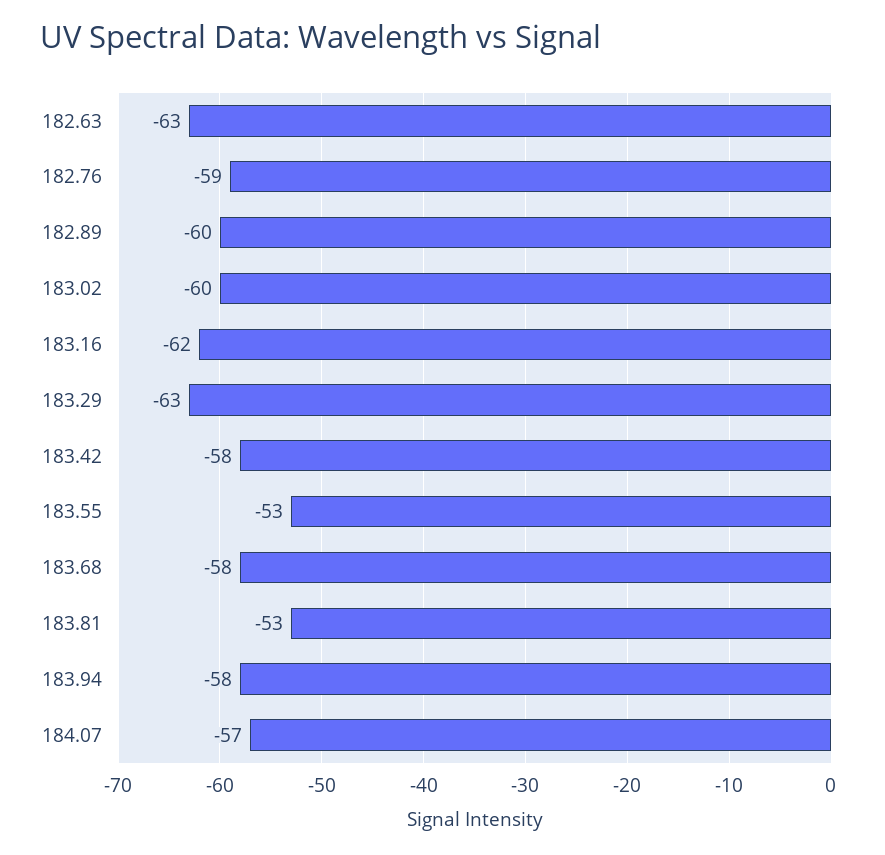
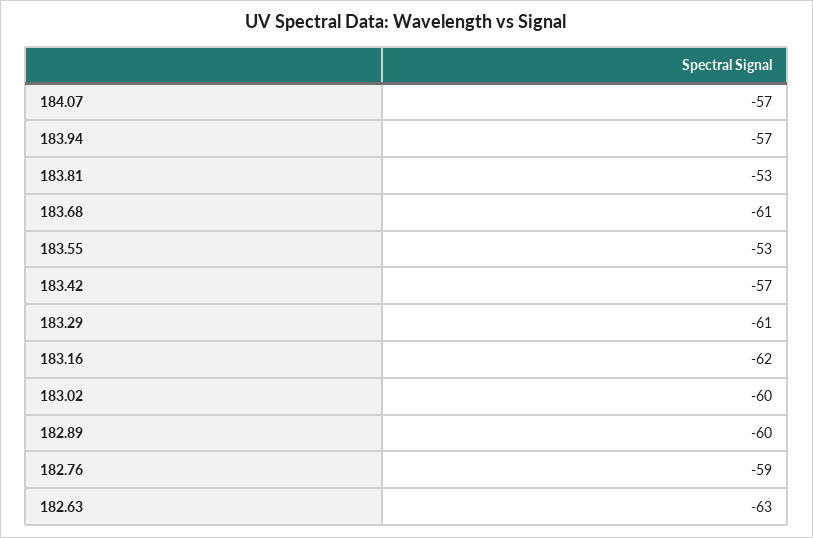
  {
    "182.63": -63,
    "182.76": -59,
    "182.89": -60,
    "183.02": -60,
    "183.16": -62,
-   "183.29": -63,
+   "183.29": -61,
-   "183.42": -58,
+   "183.42": -57,
    "183.55": -53,
-   "183.68": -58,
+   "183.68": -61,
    "183.81": -53,
-   "183.94": -58,
+   "183.94": -57,
    "184.07": -57
  }

